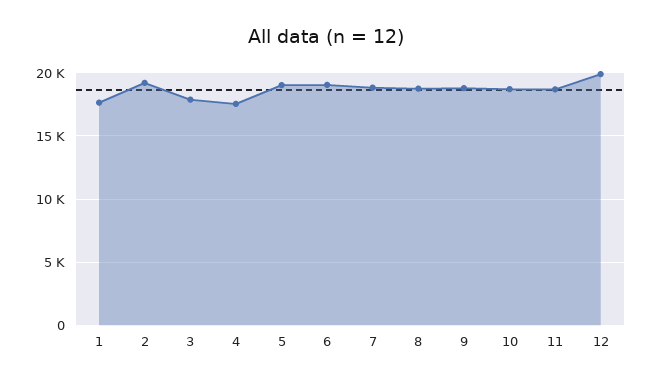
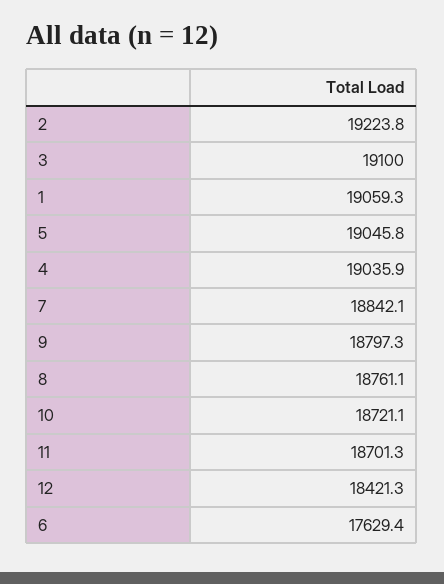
  {
-   "1": 17500,
+   "1": 19059.3,
    "2": 19223.8,
-   "3": 18000,
+   "3": 19100,
-   "4": 17500,
+   "4": 19035.9,
    "5": 19045.8,
-   "6": 19000,
+   "6": 17629.4,
    "7": 18842.1,
    "8": 18761.1,
    "9": 18797.3,
    "10": 18721.1,
    "11": 18701.3,
-   "12": 20000
+   "12": 18421.3
  }

